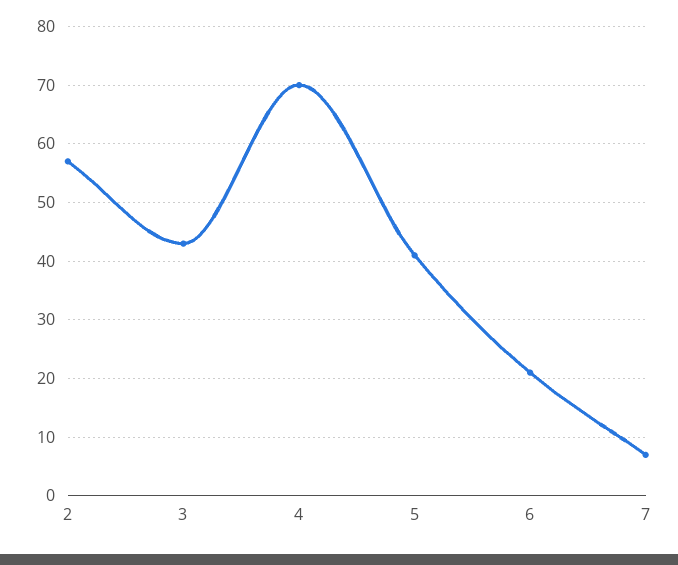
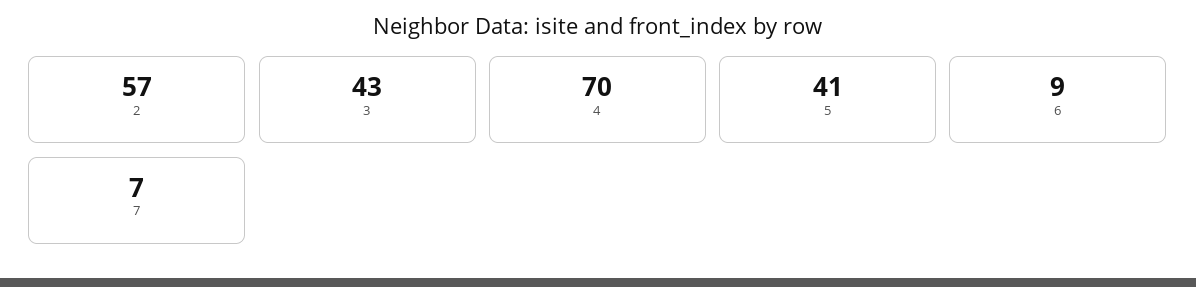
  {
    "2": 57,
    "3": 43,
    "4": 70,
    "5": 41,
-   "6": 20,
+   "6": 9,
    "7": 7
  }

